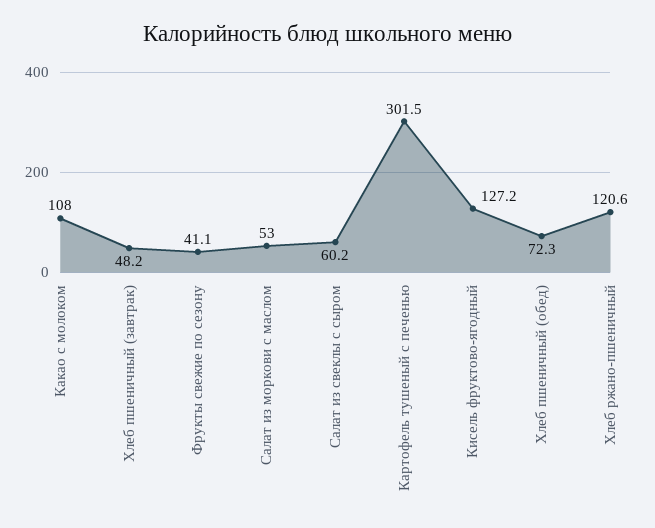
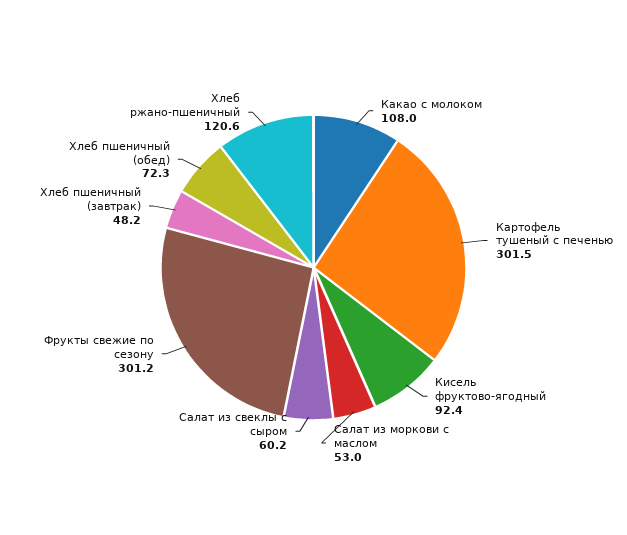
  {
    "Какао с молоком": 108,
    "Хлеб пшеничный (завтрак)": 48.2,
-   "Фрукты свежие по сезону": 41.1,
+   "Фрукты свежие по сезону": 301.2,
    "Салат из моркови с маслом": 53,
    "Салат из свеклы с сыром": 60.2,
    "Картофель тушеный с печенью": 301.5,
-   "Кисель фруктово-ягодный": 127.2,
+   "Кисель фруктово-ягодный": 92.4,
    "Хлеб пшеничный (обед)": 72.3,
    "Хлеб ржано-пшеничный": 120.6
  }

